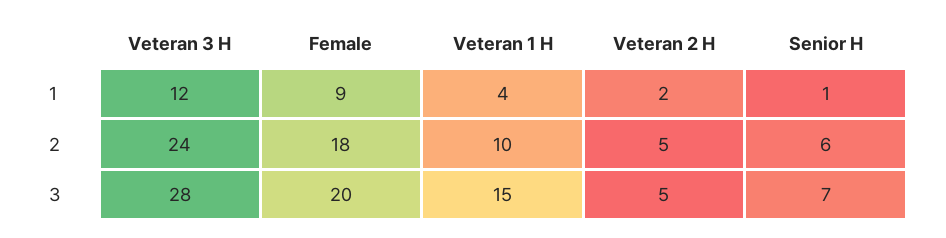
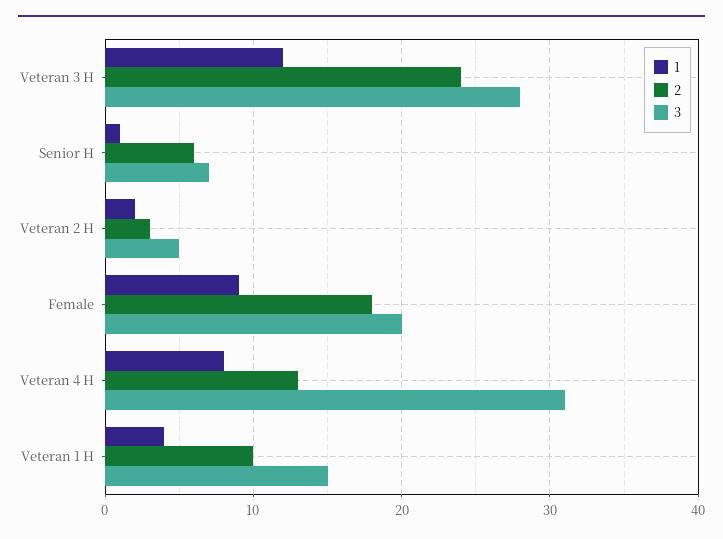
  {
    "1": {
      "Veteran 3 H": 12,
      "Female": 9,
      "Veteran 1 H": 4,
      "Veteran 2 H": 2,
-     "Senior H": 1
+     "Senior H": 1,
+     "Veteran 4 H": 8
    },
    "2": {
      "Veteran 3 H": 24,
      "Female": 18,
      "Veteran 1 H": 10,
-     "Veteran 2 H": 5,
+     "Veteran 2 H": 3,
-     "Senior H": 6
+     "Senior H": 6,
+     "Veteran 4 H": 13
    },
    "3": {
      "Veteran 3 H": 28,
      "Female": 20,
      "Veteran 1 H": 15,
      "Veteran 2 H": 5,
-     "Senior H": 7
+     "Senior H": 7,
+     "Veteran 4 H": 31
    }
  }

